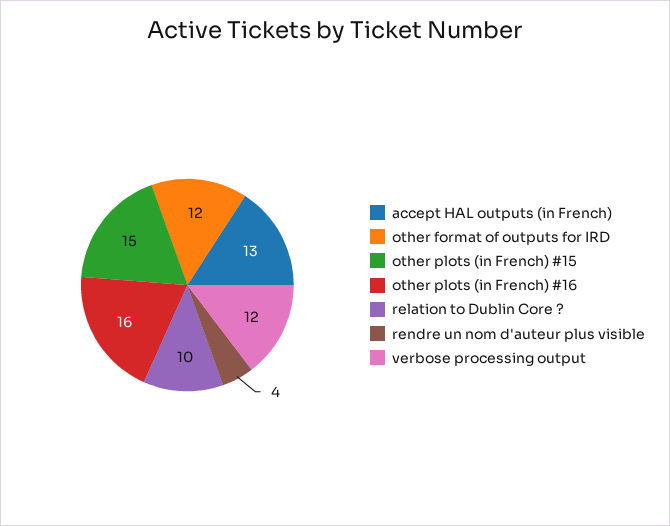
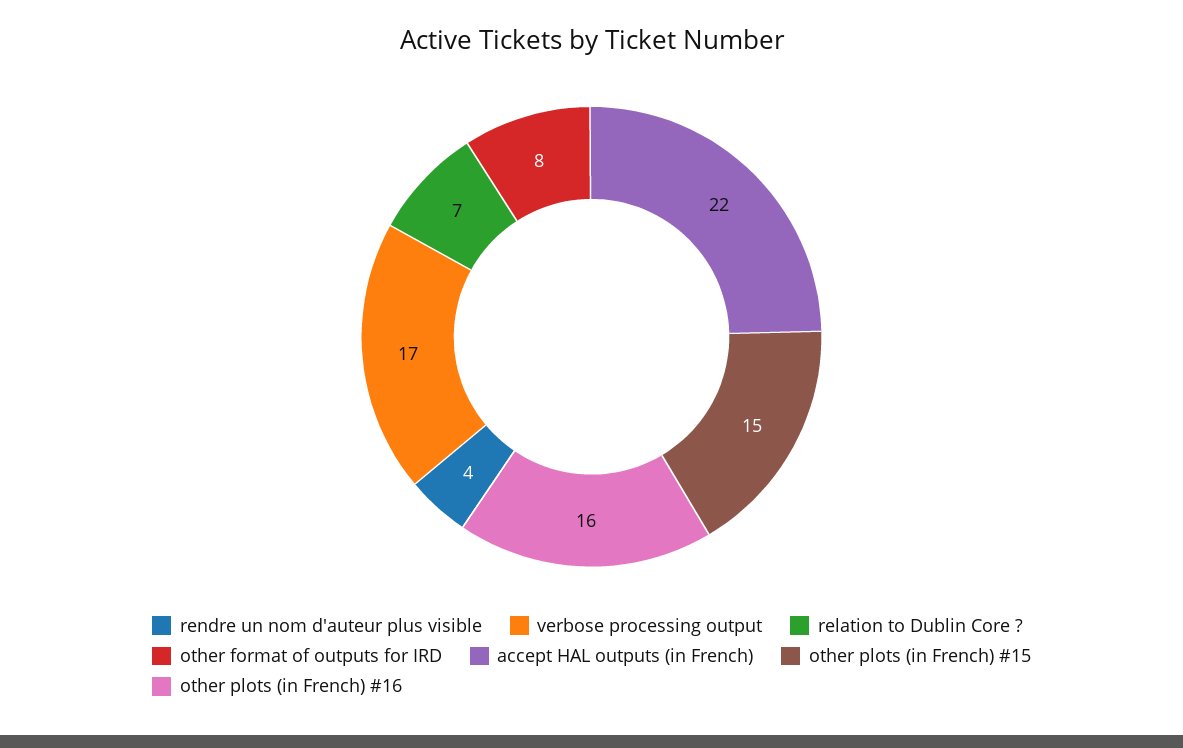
  {
-   "accept HAL outputs (in French)": 13,
+   "accept HAL outputs (in French)": 22,
-   "other format of outputs for IRD": 12,
+   "other format of outputs for IRD": 8,
    "other plots (in French) #15": 15,
    "other plots (in French) #16": 16,
-   "relation to Dublin Core ?": 10,
+   "relation to Dublin Core ?": 7,
    "rendre un nom d'auteur plus visible": 4,
-   "verbose processing output": 12
+   "verbose processing output": 17
  }

